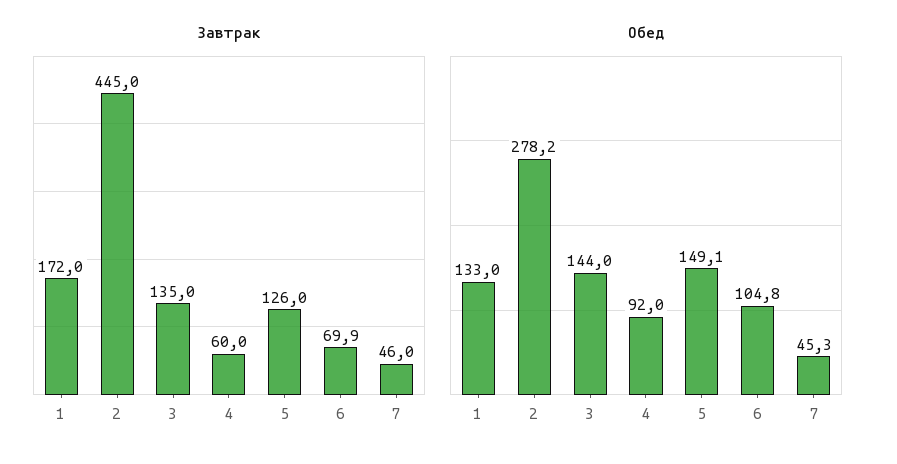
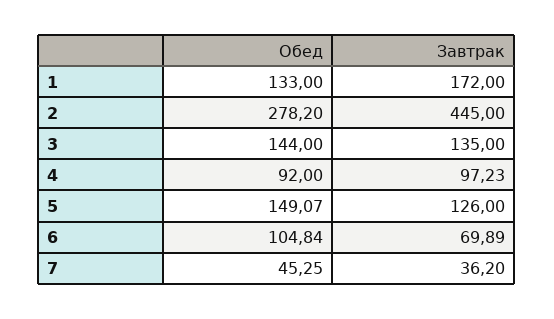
  {
    "Завтрак": {
      "1": 172,
      "2": 445,
      "3": 135,
-     "4": 60,
+     "4": 97.23,
      "5": 126,
      "6": 69.89,
-     "7": 46
+     "7": 36.2
    },
    "Обед": {
      "1": 133,
      "2": 278.2,
      "3": 144,
      "4": 92,
      "5": 149.07,
      "6": 104.84,
      "7": 45.25
    }
  }

